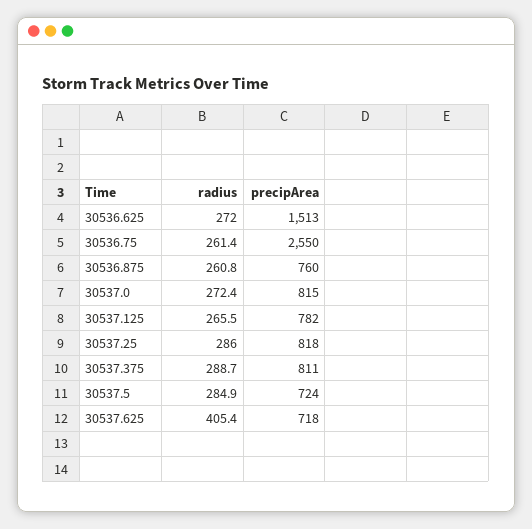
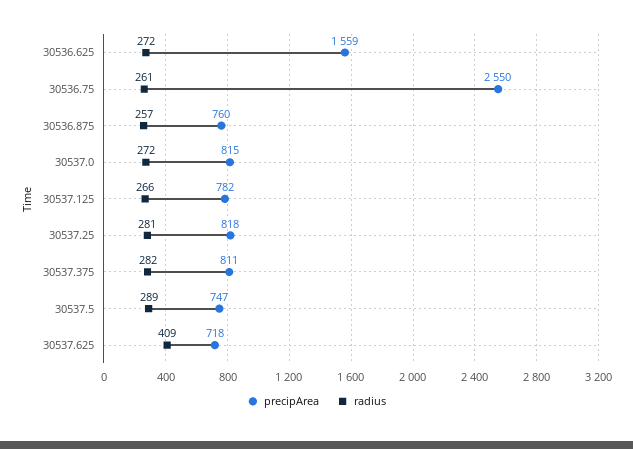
  {
    "radius": {
      "30536.625": 272,
      "30536.75": 261.4,
-     "30536.875": 260.8,
+     "30536.875": 257,
      "30537.0": 272.4,
      "30537.125": 265.5,
-     "30537.25": 286,
+     "30537.25": 281,
-     "30537.375": 288.7,
+     "30537.375": 282,
-     "30537.5": 284.9,
+     "30537.5": 289,
-     "30537.625": 405.4
+     "30537.625": 409
    },
    "precipArea": {
-     "30536.625": 1513,
+     "30536.625": 1559,
      "30536.75": 2550,
      "30536.875": 760,
      "30537.0": 815,
      "30537.125": 782,
      "30537.25": 818,
      "30537.375": 811,
-     "30537.5": 724,
+     "30537.5": 747,
      "30537.625": 718
    }
  }

